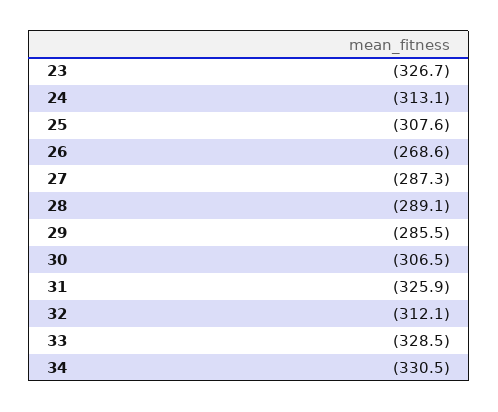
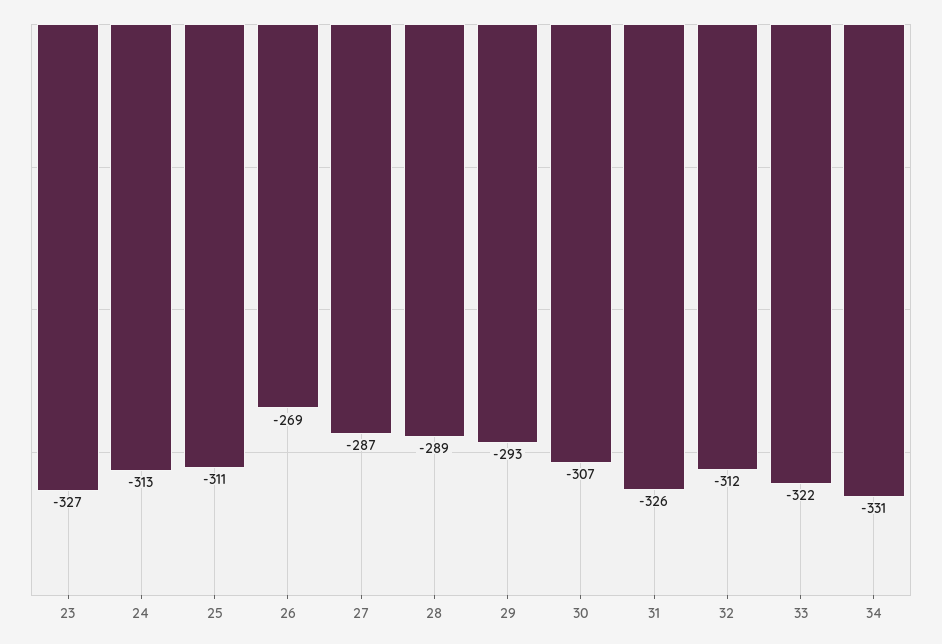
  {
    "23": -326.7,
    "24": -313.1,
-   "25": -307.6,
+   "25": -311,
    "26": -268.6,
    "27": -287.3,
    "28": -289.1,
-   "29": -285.5,
+   "29": -293,
    "30": -306.5,
    "31": -325.9,
    "32": -312.1,
-   "33": -328.5,
+   "33": -322,
    "34": -330.5
  }

